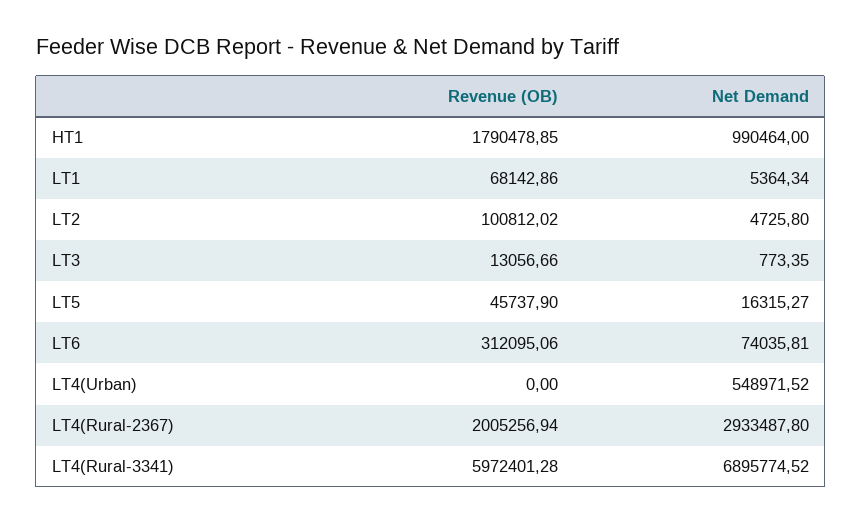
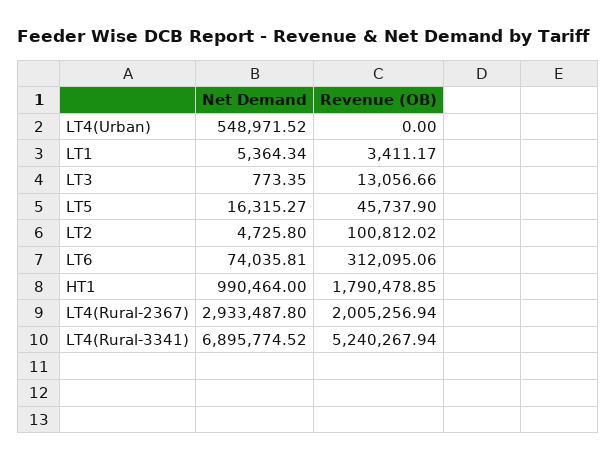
  {
    "Revenue (OB)": {
      "HT1": 1790478.85,
-     "LT1": 68142.86,
+     "LT1": 3411.17,
      "LT2": 100812.02,
      "LT3": 13056.66,
      "LT5": 45737.9,
      "LT6": 312095.06,
      "LT4(Urban)": 0,
      "LT4(Rural-2367)": 2005256.94,
-     "LT4(Rural-3341)": 5972401.28
+     "LT4(Rural-3341)": 5240267.94
    },
    "Net Demand": {
      "HT1": 990464,
      "LT1": 5364.34,
      "LT2": 4725.8,
      "LT3": 773.35,
      "LT5": 16315.27,
      "LT6": 74035.81,
      "LT4(Urban)": 548971.52,
      "LT4(Rural-2367)": 2933487.8,
      "LT4(Rural-3341)": 6895774.52
    }
  }

